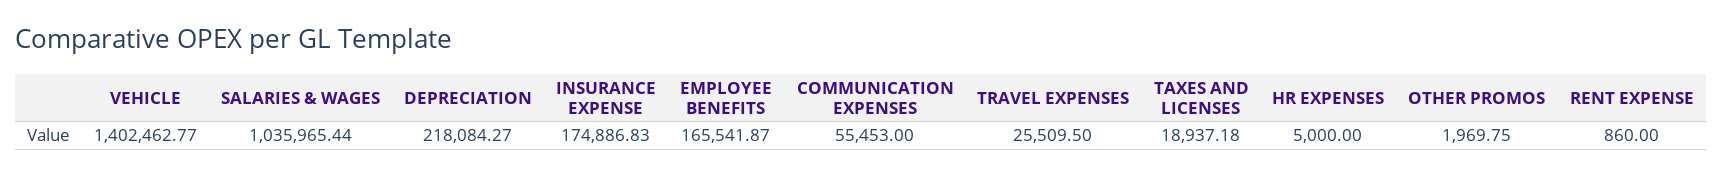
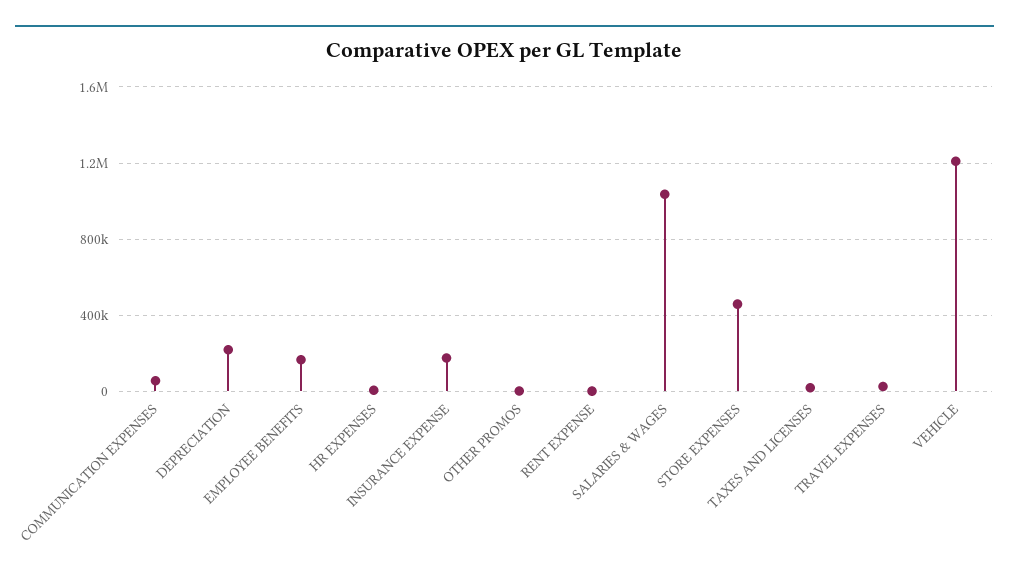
  {
-   "VEHICLE": 1402462.77,
+   "VEHICLE": 1200000,
    "SALARIES & WAGES": 1035965.44,
    "DEPRECIATION": 218084.27,
    "INSURANCE EXPENSE": 174886.83,
    "EMPLOYEE BENEFITS": 165541.87,
    "COMMUNICATION EXPENSES": 55453,
    "TRAVEL EXPENSES": 25509.5,
    "TAXES AND LICENSES": 18937.18,
    "HR EXPENSES": 5000,
    "OTHER PROMOS": 1969.75,
-   "RENT EXPENSE": 860
+   "RENT EXPENSE": 860,
+   "STORE EXPENSES": 450000
  }

